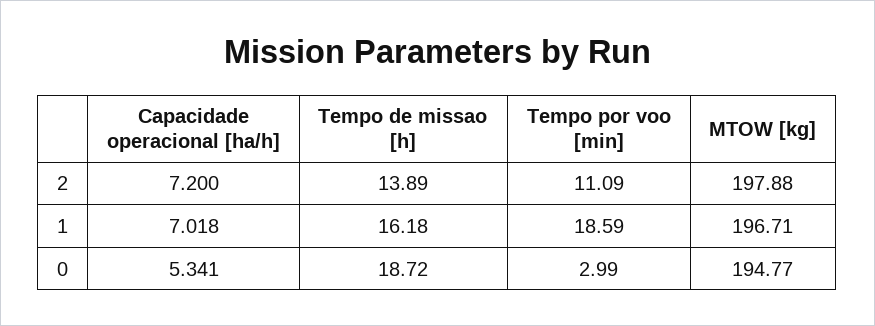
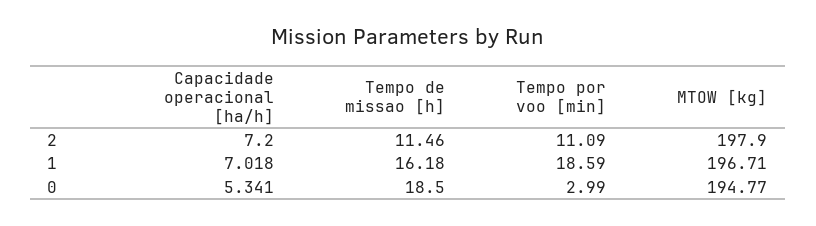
  {
    "Capacidade operacional [ha/h]": {
      "2": 7.2,
      "1": 7.018,
      "0": 5.341
    },
    "Tempo de missao [h]": {
-     "2": 13.89,
+     "2": 11.46,
      "1": 16.18,
-     "0": 18.72
+     "0": 18.5
    },
    "Tempo por voo [min]": {
      "2": 11.09,
      "1": 18.59,
      "0": 2.99
    },
    "MTOW [kg]": {
-     "2": 197.88,
+     "2": 197.9,
      "1": 196.71,
      "0": 194.77
    }
  }

